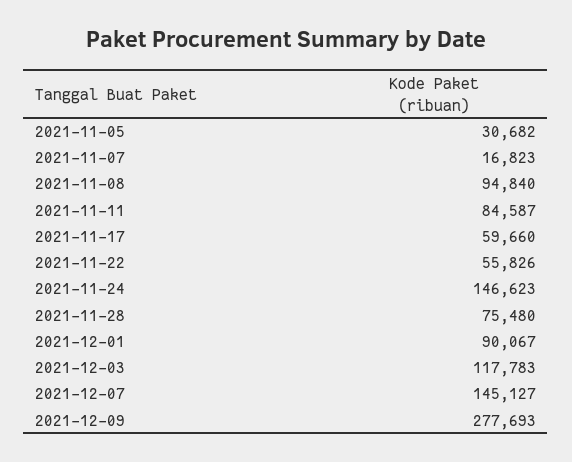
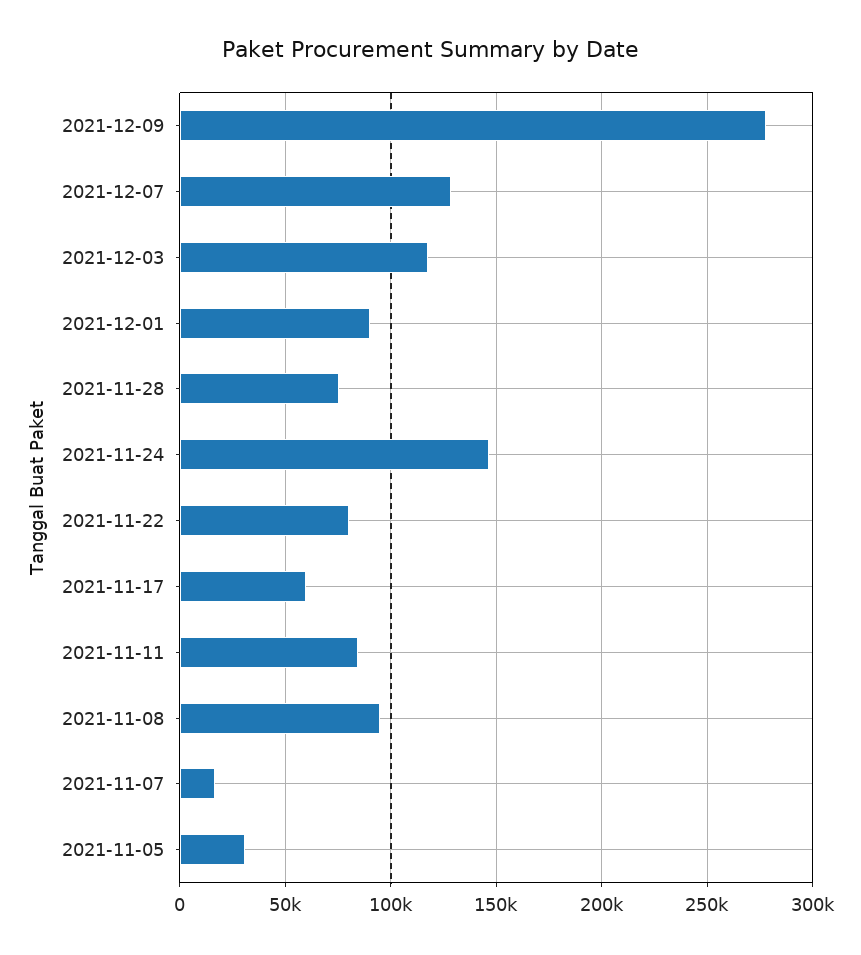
  {
    "2021-11-05": 30682,
    "2021-11-07": 16823,
    "2021-11-08": 94840,
    "2021-11-11": 84587,
    "2021-11-17": 59660,
-   "2021-11-22": 55826,
+   "2021-11-22": 80000,
    "2021-11-24": 146623,
    "2021-11-28": 75480,
    "2021-12-01": 90067,
    "2021-12-03": 117783,
-   "2021-12-07": 145127,
+   "2021-12-07": 130000,
    "2021-12-09": 277693
  }

